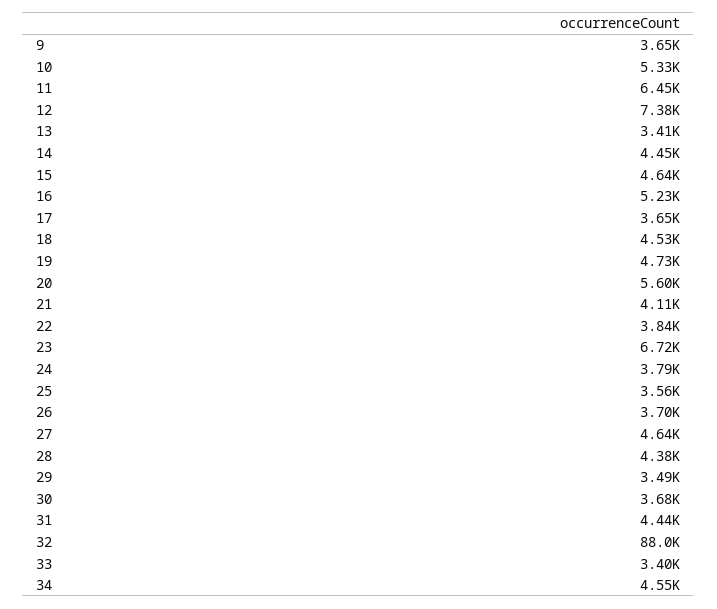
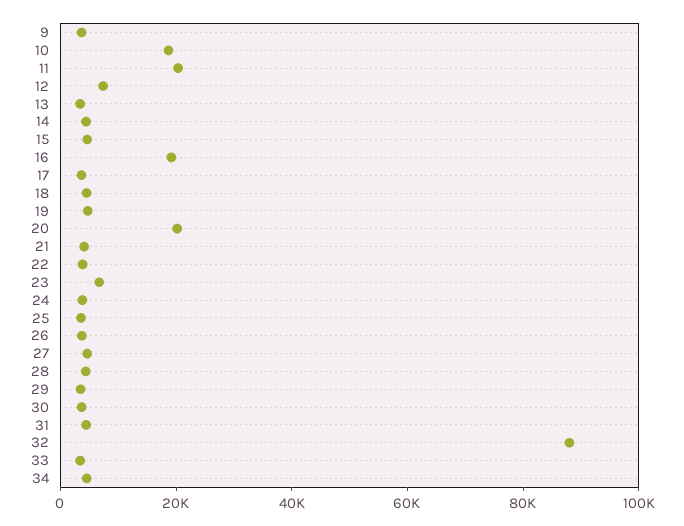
  {
    "9": 3650,
-   "10": 5330,
+   "10": 20000,
-   "11": 6450,
+   "11": 20000,
    "12": 7380,
    "13": 3410,
    "14": 4450,
    "15": 4640,
-   "16": 5230,
+   "16": 20000,
    "17": 3650,
    "18": 4530,
    "19": 4730,
-   "20": 5600,
+   "20": 20000,
    "21": 4110,
    "22": 3840,
    "23": 6720,
    "24": 3790,
    "25": 3560,
    "26": 3700,
    "27": 4640,
    "28": 4380,
    "29": 3490,
    "30": 3680,
    "31": 4440,
    "32": 88000,
    "33": 3400,
    "34": 4550
  }

